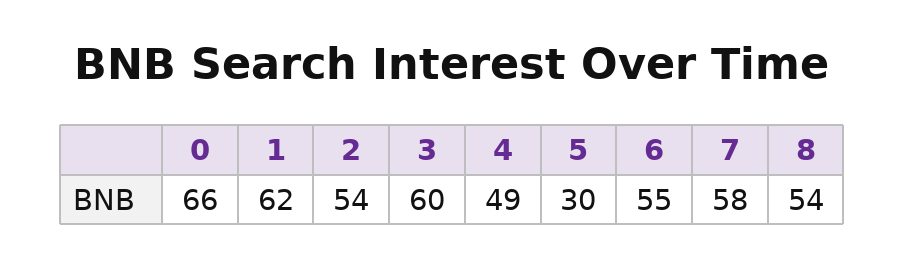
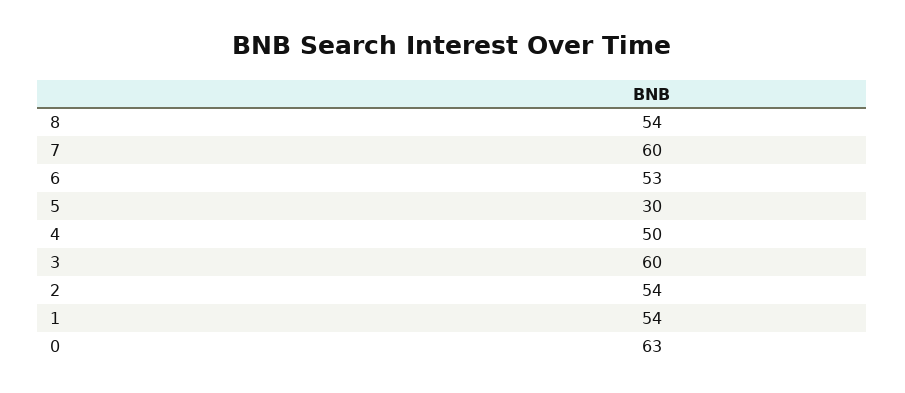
  {
-   "0": 66,
+   "0": 63,
-   "1": 62,
+   "1": 54,
    "2": 54,
    "3": 60,
-   "4": 49,
+   "4": 50,
    "5": 30,
-   "6": 55,
+   "6": 53,
-   "7": 58,
+   "7": 60,
    "8": 54
  }

